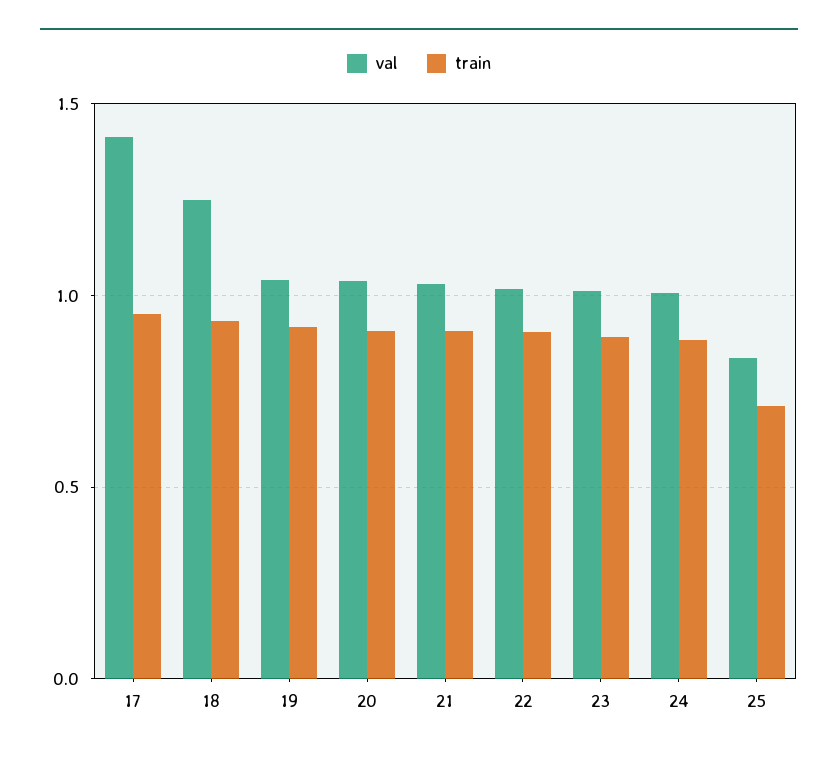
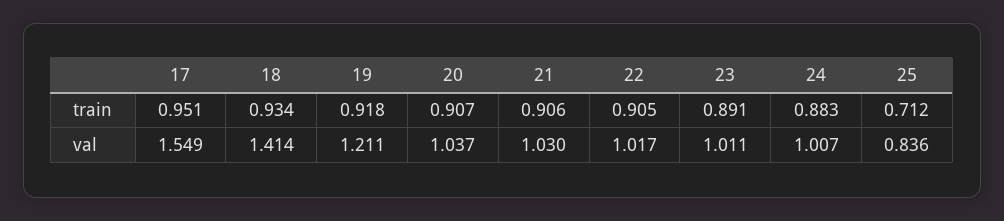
  {
    "val": {
-     "17": 1.4,
+     "17": 1.549,
-     "18": 1.25,
+     "18": 1.414,
-     "19": 1.05,
+     "19": 1.211,
      "20": 1.037,
      "21": 1.03,
      "22": 1.017,
      "23": 1.011,
      "24": 1.007,
      "25": 0.836
    },
    "train": {
      "17": 0.951,
      "18": 0.934,
      "19": 0.918,
      "20": 0.907,
      "21": 0.906,
      "22": 0.905,
      "23": 0.891,
      "24": 0.883,
      "25": 0.712
    }
  }

